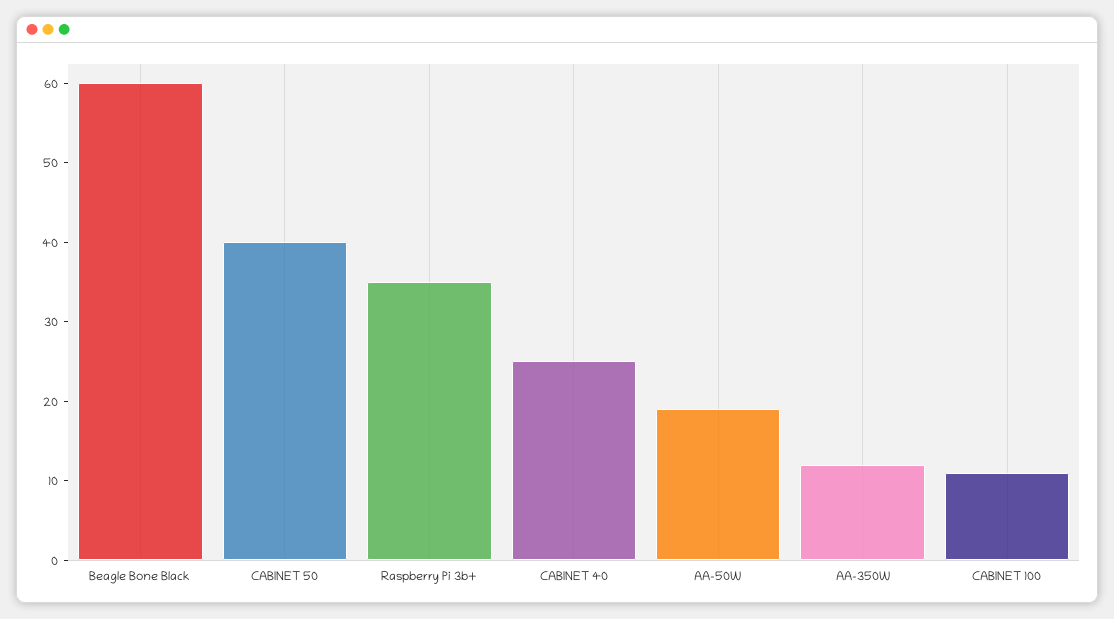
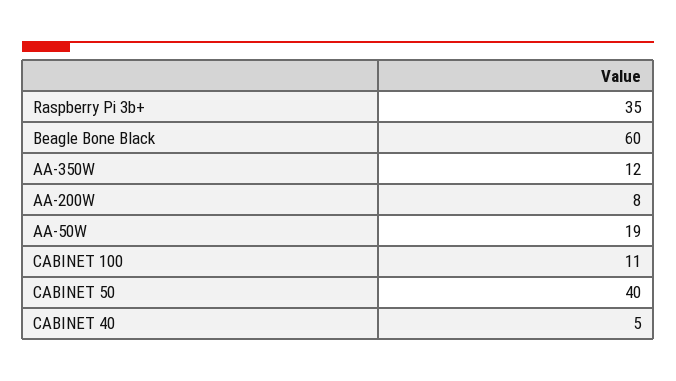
  {
    "Beagle Bone Black": 60,
    "CABINET 50": 40,
    "Raspberry Pi 3b+": 35,
-   "CABINET 40": 25,
+   "CABINET 40": 5,
    "AA-50W": 19,
    "AA-350W": 12,
-   "CABINET 100": 11
+   "CABINET 100": 11,
+   "AA-200W": 8
  }

